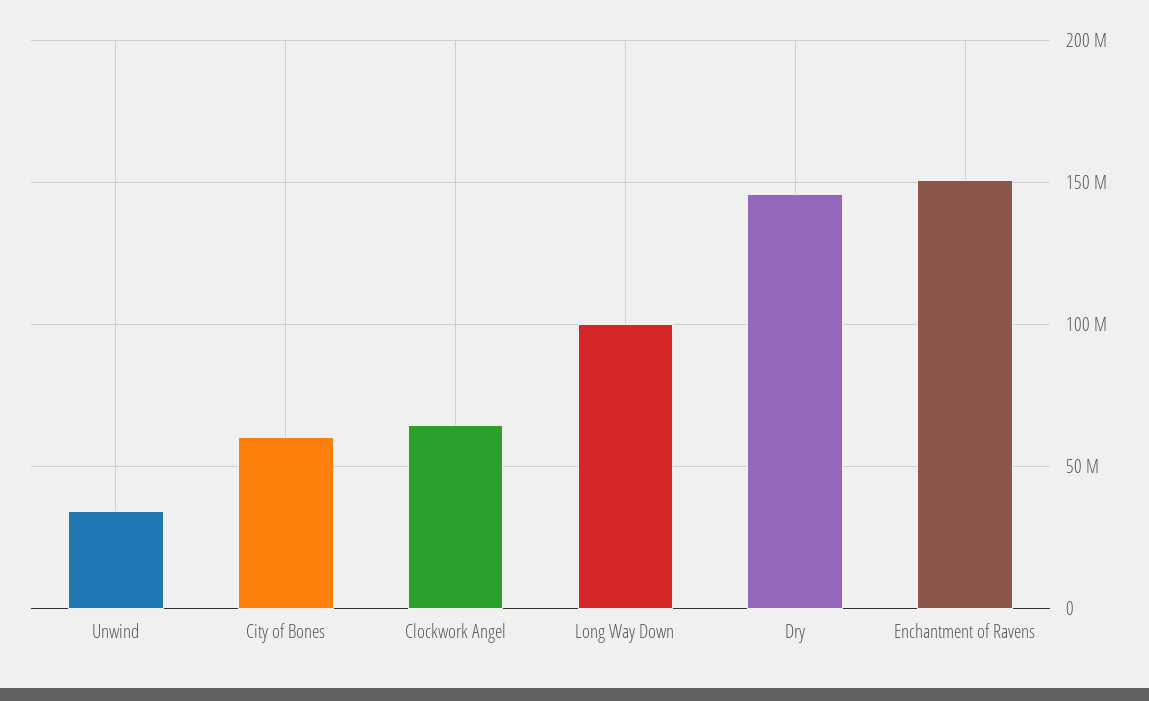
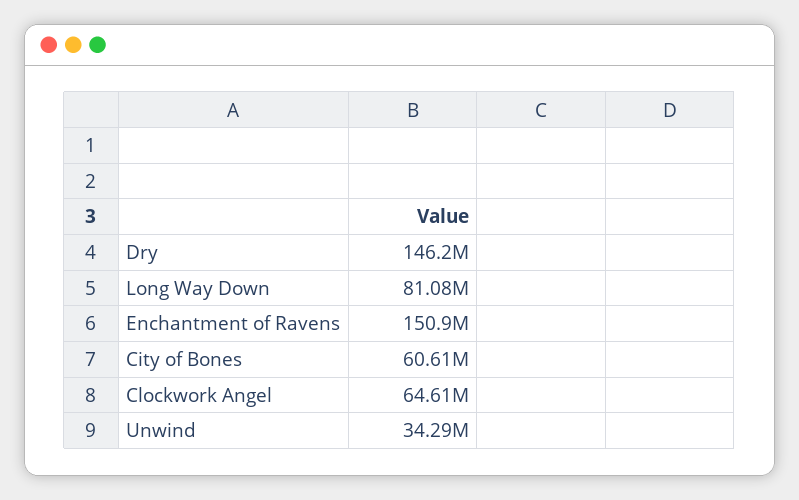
  {
    "Unwind": 34290000,
    "City of Bones": 60610000,
    "Clockwork Angel": 64610000,
-   "Long Way Down": 100000000,
+   "Long Way Down": 81080000,
    "Dry": 146200000,
    "Enchantment of Ravens": 150900000
  }

